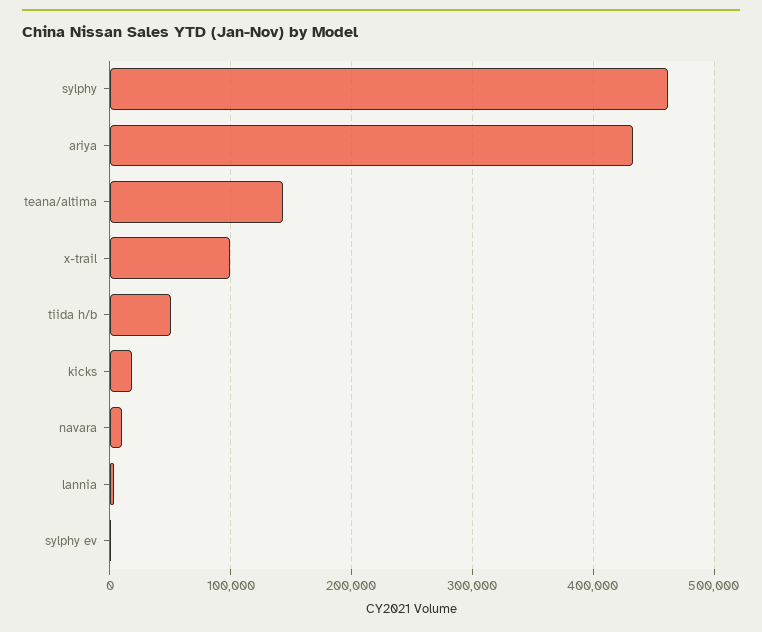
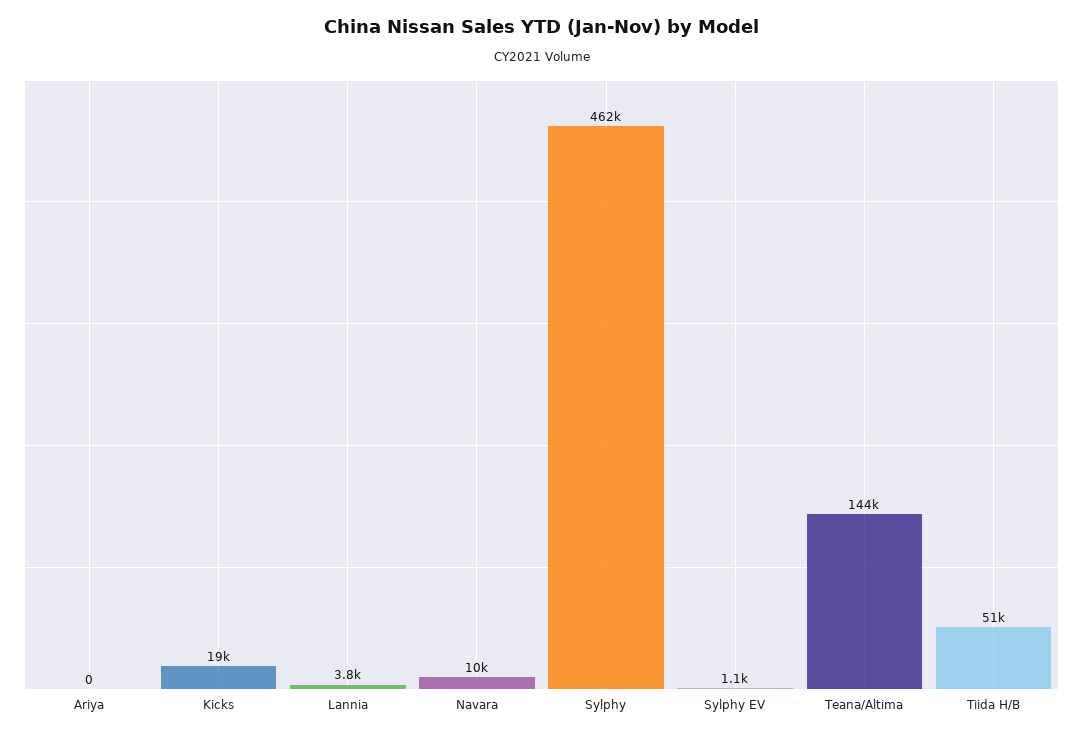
  {
    "sylphy": 462000,
-   "ariya": 430000,
+   "ariya": 0,
    "teana/altima": 144000,
-   "x-trail": 100000,
    "tiida h/b": 51000,
    "kicks": 19000,
    "navara": 10000,
    "lannia": 3800,
    "sylphy ev": 1100
  }

